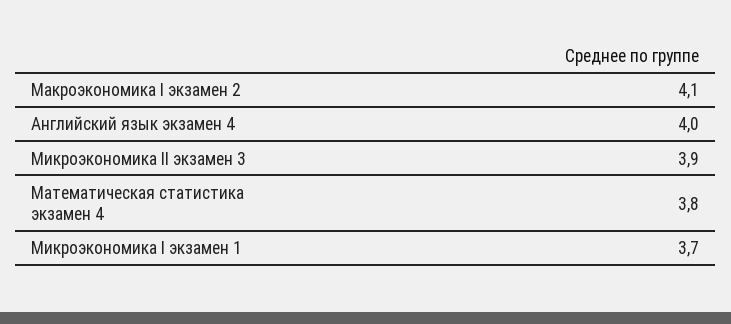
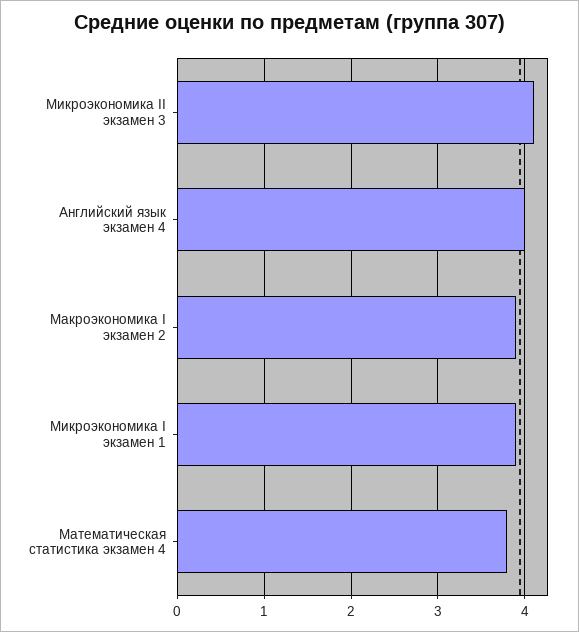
  {
-   "Макроэкономика I экзамен 2": 4.1,
+   "Макроэкономика I экзамен 2": 3.9,
    "Английский язык экзамен 4": 4,
-   "Микроэкономика II экзамен 3": 3.9,
+   "Микроэкономика II экзамен 3": 4.1,
    "Математическая статистика экзамен 4": 3.8,
-   "Микроэкономика I экзамен 1": 3.7
+   "Микроэкономика I экзамен 1": 3.9
  }

